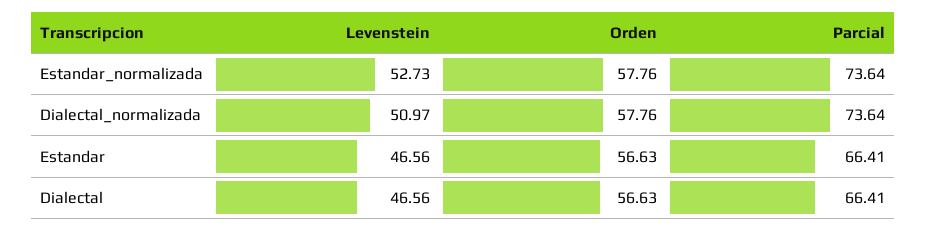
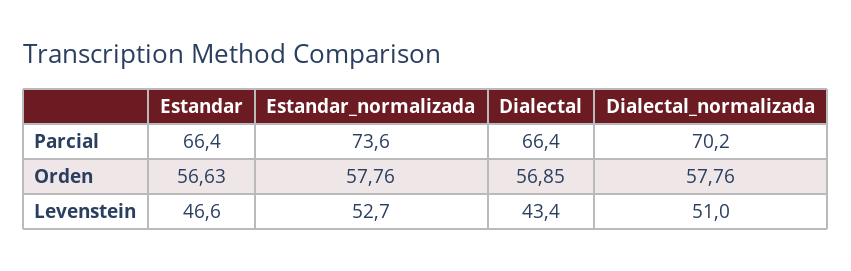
  {
    "Levenstein": {
      "Estandar_normalizada": 52.73,
      "Dialectal_normalizada": 50.97,
      "Estandar": 46.56,
-     "Dialectal": 46.56
+     "Dialectal": 43.4
    },
    "Orden": {
      "Estandar_normalizada": 57.76,
      "Dialectal_normalizada": 57.76,
      "Estandar": 56.63,
-     "Dialectal": 56.63
+     "Dialectal": 56.85
    },
    "Parcial": {
      "Estandar_normalizada": 73.64,
-     "Dialectal_normalizada": 73.64,
+     "Dialectal_normalizada": 70.2,
      "Estandar": 66.41,
      "Dialectal": 66.41
    }
  }

